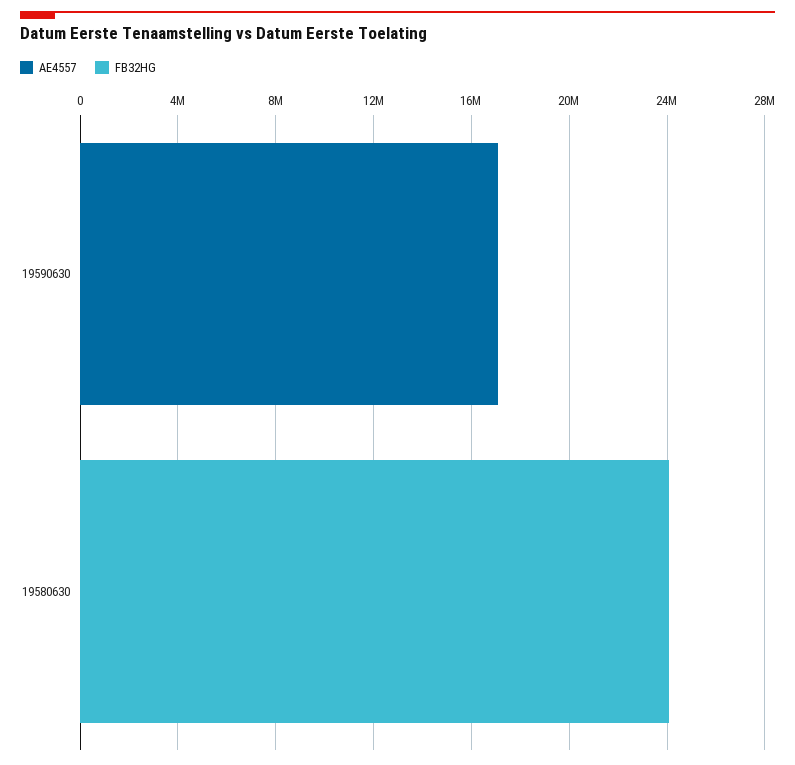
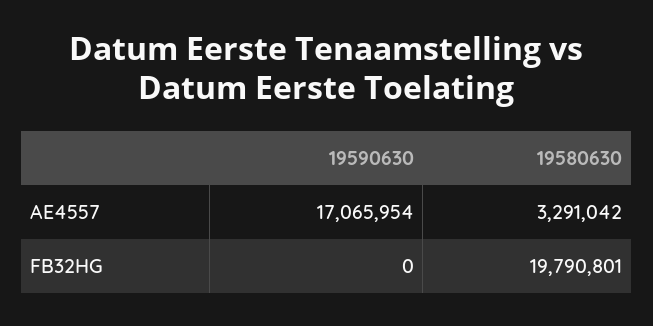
  {
    "AE4557": {
      "19590630": 17065954,
-     "19580630": 0
+     "19580630": 3291042
    },
    "FB32HG": {
      "19590630": 0,
-     "19580630": 24000000
+     "19580630": 19790801
    }
  }

